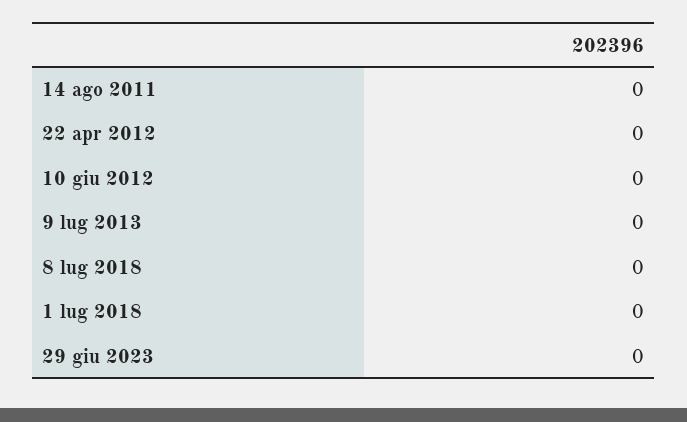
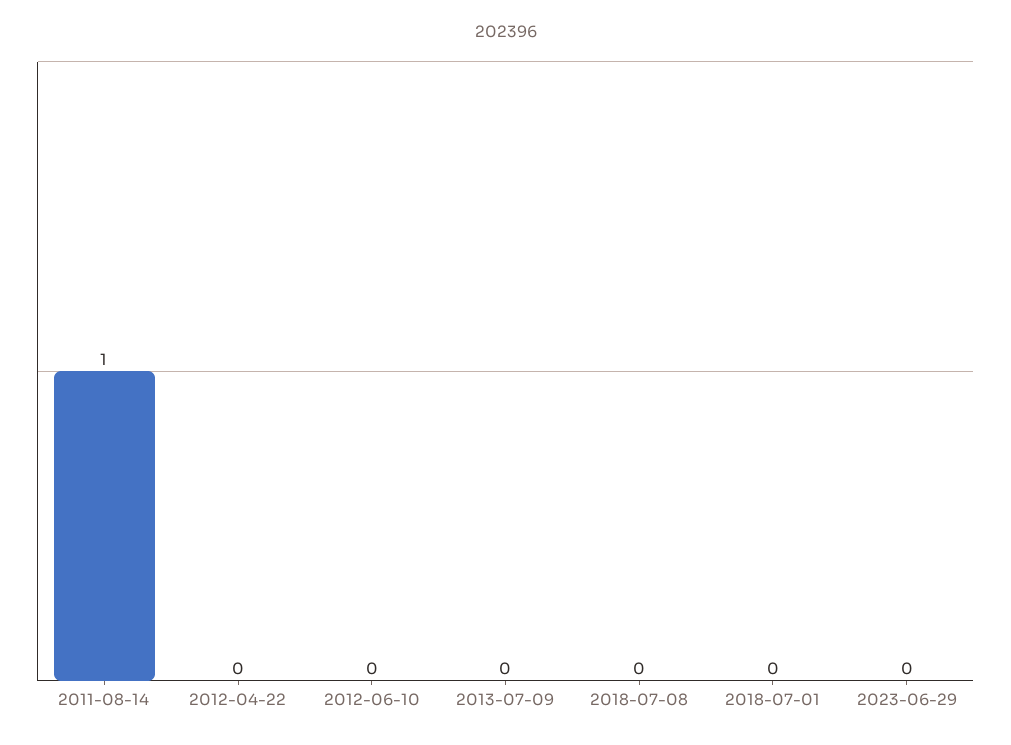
  {
-   "14 ago 2011": 0,
+   "14 ago 2011": 1,
    "22 apr 2012": 0,
    "10 giu 2012": 0,
    "9 lug 2013": 0,
    "8 lug 2018": 0,
    "1 lug 2018": 0,
    "29 giu 2023": 0
  }

